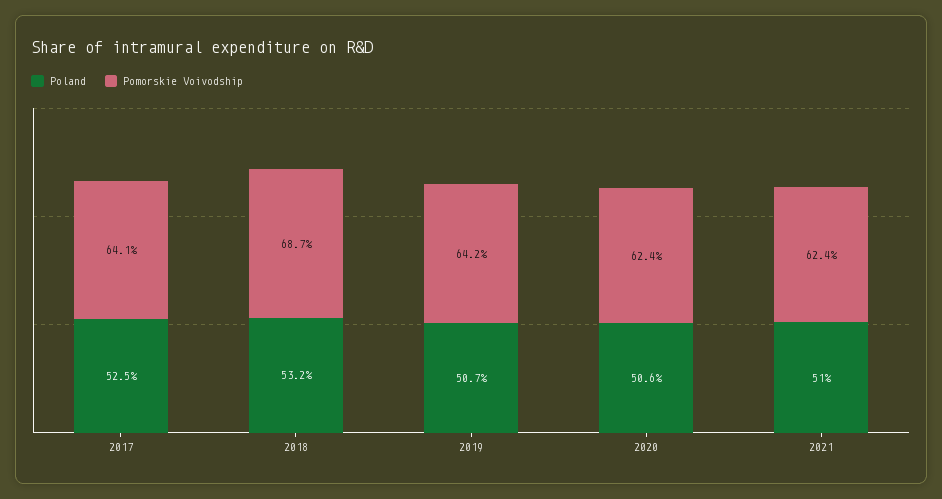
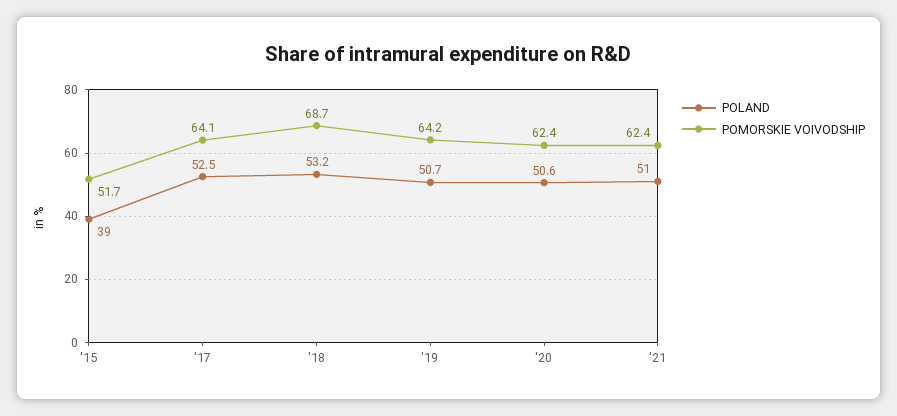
  {
    "Poland": {
      "2017": 52.5,
      "2018": 53.2,
      "2019": 50.7,
      "2020": 50.6,
-     "2021": 51
+     "2021": 51,
+     "'15": 39
    },
    "Pomorskie Voivodship": {
      "2017": 64.1,
      "2018": 68.7,
      "2019": 64.2,
      "2020": 62.4,
-     "2021": 62.4
+     "2021": 62.4,
+     "'15": 51.7
    }
  }

